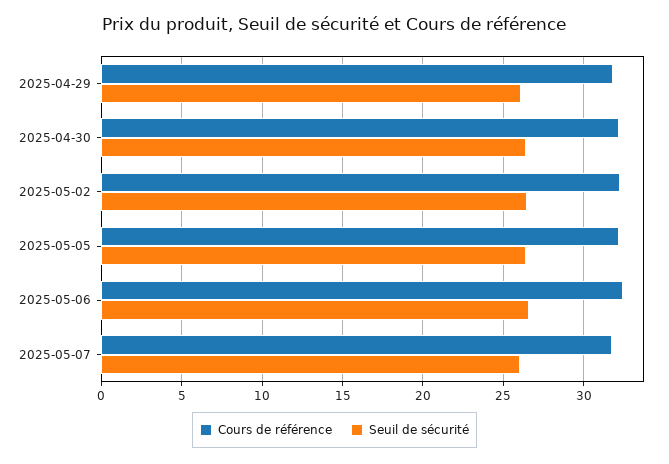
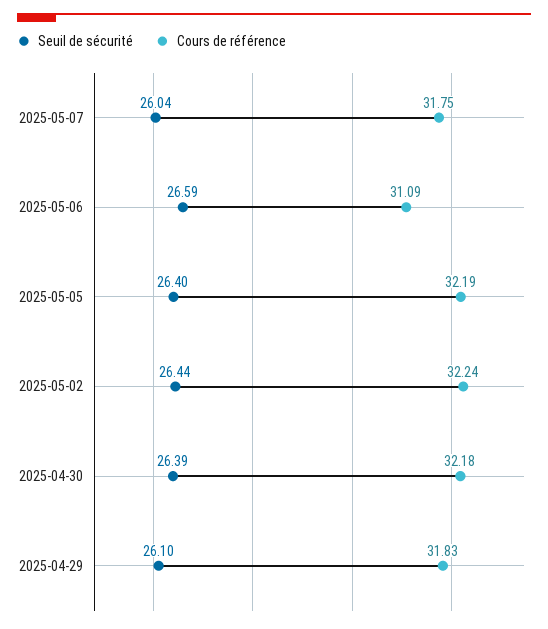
  {
    "Cours de référence": {
      "2025-04-29": 31.83,
      "2025-04-30": 32.18,
      "2025-05-02": 32.24,
      "2025-05-05": 32.19,
-     "2025-05-06": 32.5,
+     "2025-05-06": 31.09,
      "2025-05-07": 31.75
    },
    "Seuil de sécurité": {
      "2025-04-29": 26.1,
      "2025-04-30": 26.39,
      "2025-05-02": 26.44,
      "2025-05-05": 26.4,
      "2025-05-06": 26.59,
      "2025-05-07": 26.04
    }
  }

